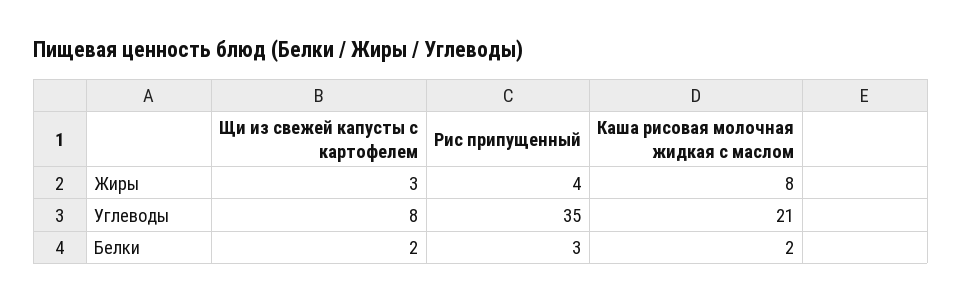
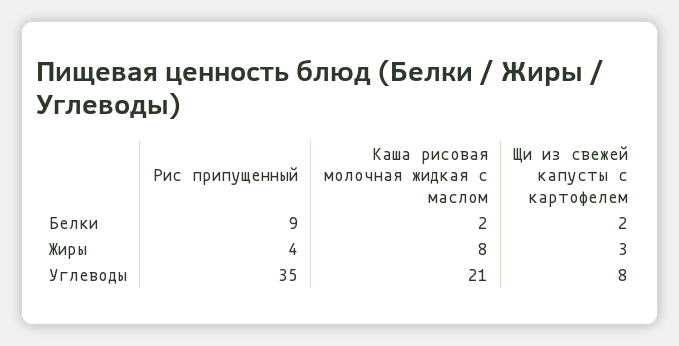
  {
    "Щи из свежей капусты с картофелем": {
      "Жиры": 3,
      "Углеводы": 8,
      "Белки": 2
    },
    "Рис припущенный": {
      "Жиры": 4,
      "Углеводы": 35,
-     "Белки": 3
+     "Белки": 9
    },
    "Каша рисовая молочная жидкая с маслом": {
      "Жиры": 8,
      "Углеводы": 21,
      "Белки": 2
    }
  }

